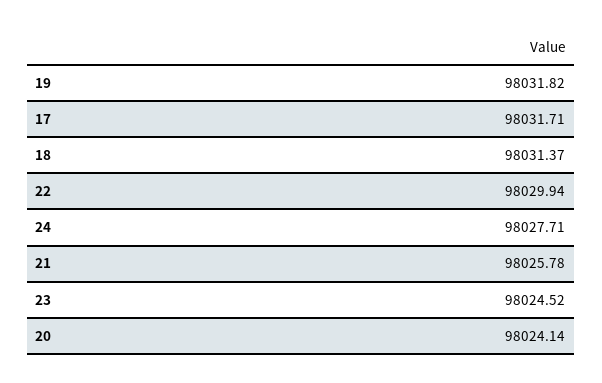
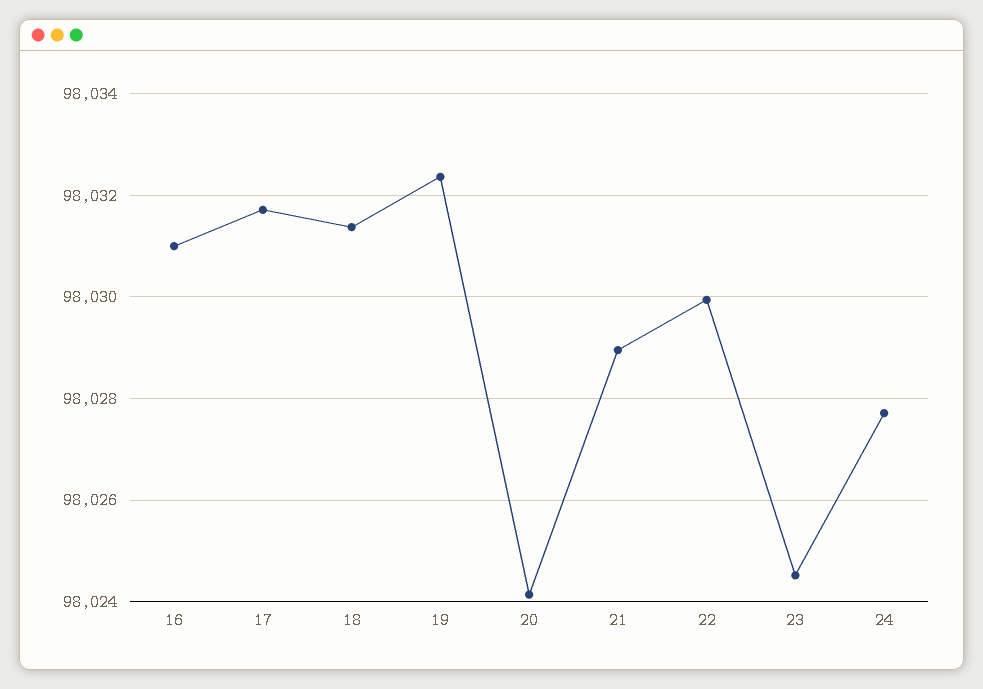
  {
-   "19": 98031.82,
+   "19": 98032.4,
    "17": 98031.71,
    "18": 98031.37,
    "22": 98029.94,
    "24": 98027.71,
-   "21": 98025.78,
+   "21": 98029,
    "23": 98024.52,
-   "20": 98024.14
+   "20": 98024.14,
+   "16": 98031
  }

